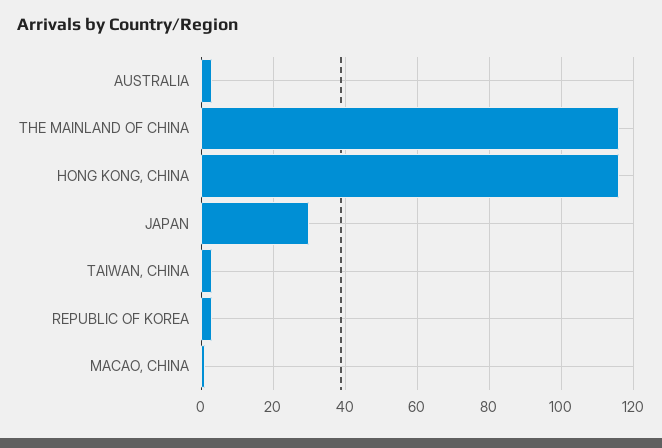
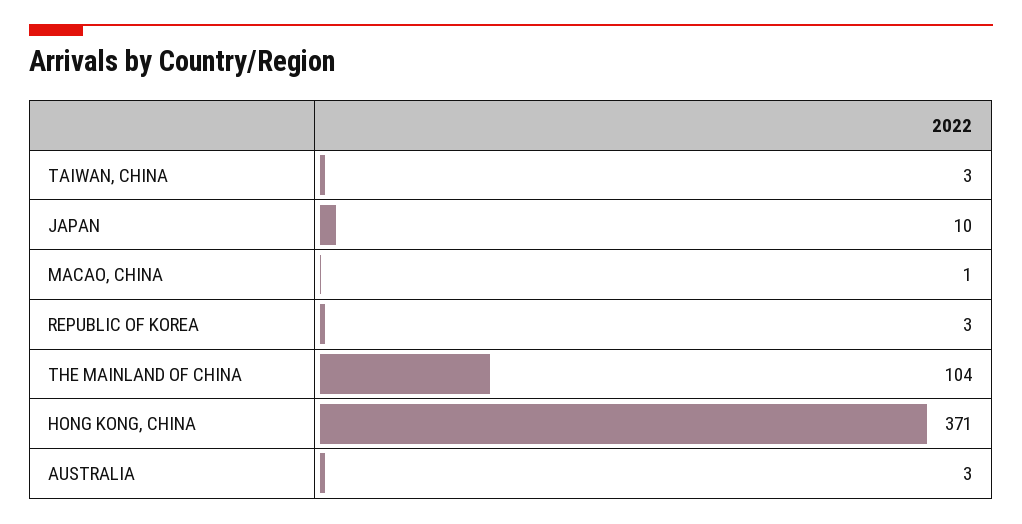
  {
    "AUSTRALIA": 3,
-   "THE MAINLAND OF CHINA": 115,
+   "THE MAINLAND OF CHINA": 104,
-   "HONG KONG, CHINA": 115,
+   "HONG KONG, CHINA": 371,
-   "JAPAN": 30,
+   "JAPAN": 10,
    "TAIWAN, CHINA": 3,
    "REPUBLIC OF KOREA": 3,
    "MACAO, CHINA": 1
  }

